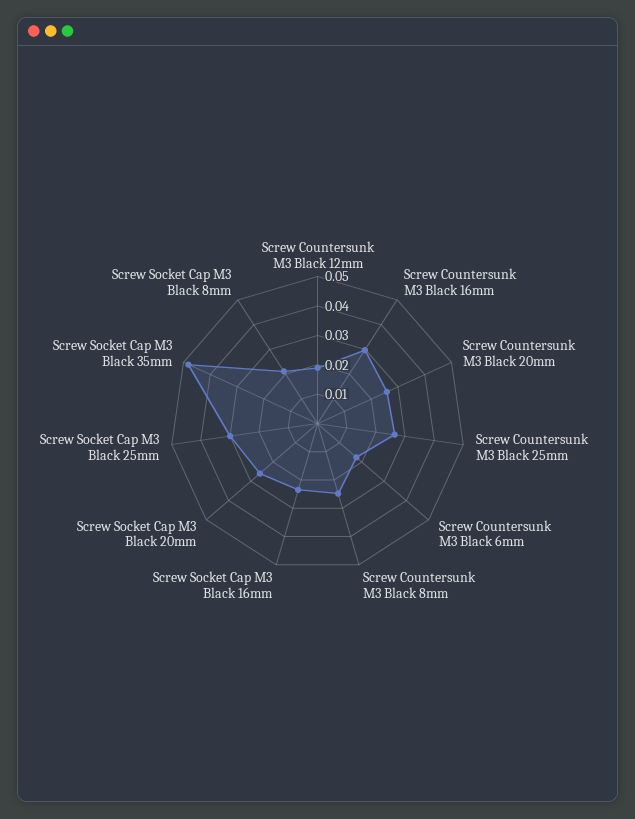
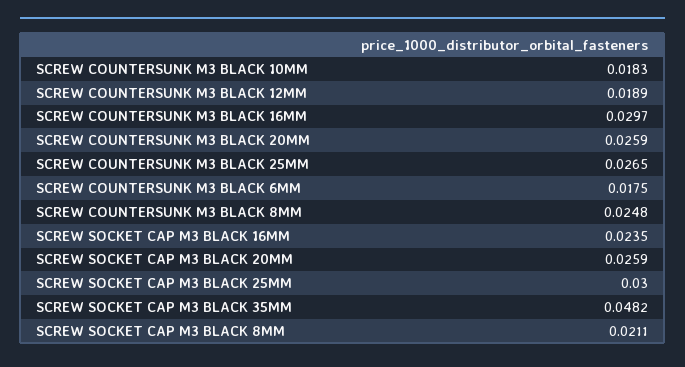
  {
    "Screw Countersunk M3 Black 12mm": 0.0189,
    "Screw Countersunk M3 Black 16mm": 0.0297,
    "Screw Countersunk M3 Black 20mm": 0.0259,
    "Screw Countersunk M3 Black 25mm": 0.0265,
    "Screw Countersunk M3 Black 6mm": 0.0175,
    "Screw Countersunk M3 Black 8mm": 0.0248,
    "Screw Socket Cap M3 Black 16mm": 0.0235,
    "Screw Socket Cap M3 Black 20mm": 0.0259,
    "Screw Socket Cap M3 Black 25mm": 0.03,
    "Screw Socket Cap M3 Black 35mm": 0.0482,
-   "Screw Socket Cap M3 Black 8mm": 0.0211
+   "Screw Socket Cap M3 Black 8mm": 0.0211,
+   "SCREW COUNTERSUNK M3 BLACK 10MM": 0.0183
  }

